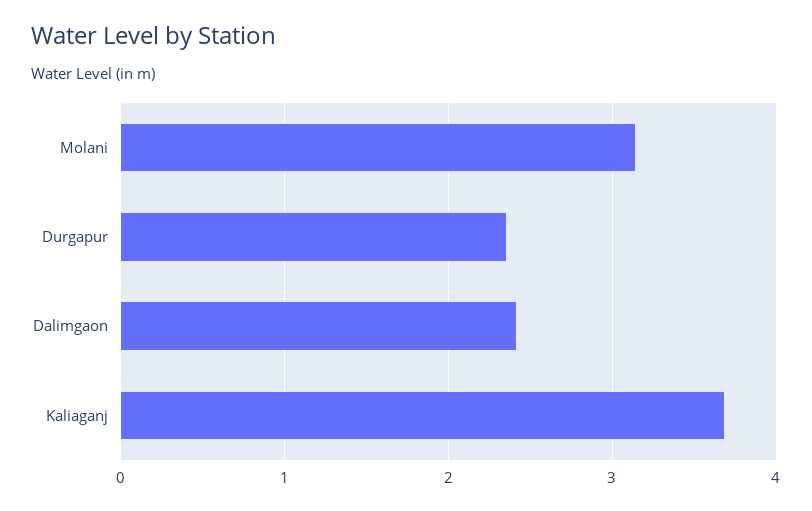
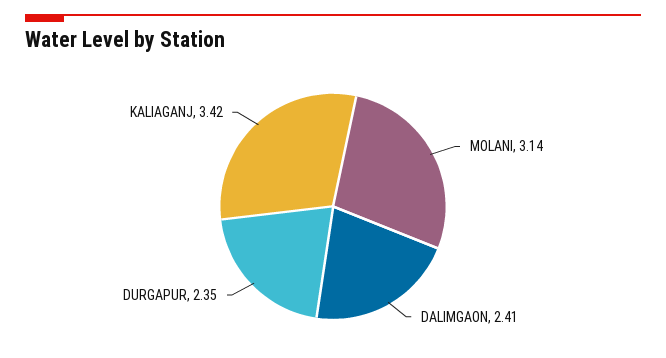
  {
    "Molani": 3.14,
    "Durgapur": 2.35,
    "Dalimgaon": 2.41,
-   "Kaliaganj": 3.7
+   "Kaliaganj": 3.42
  }

